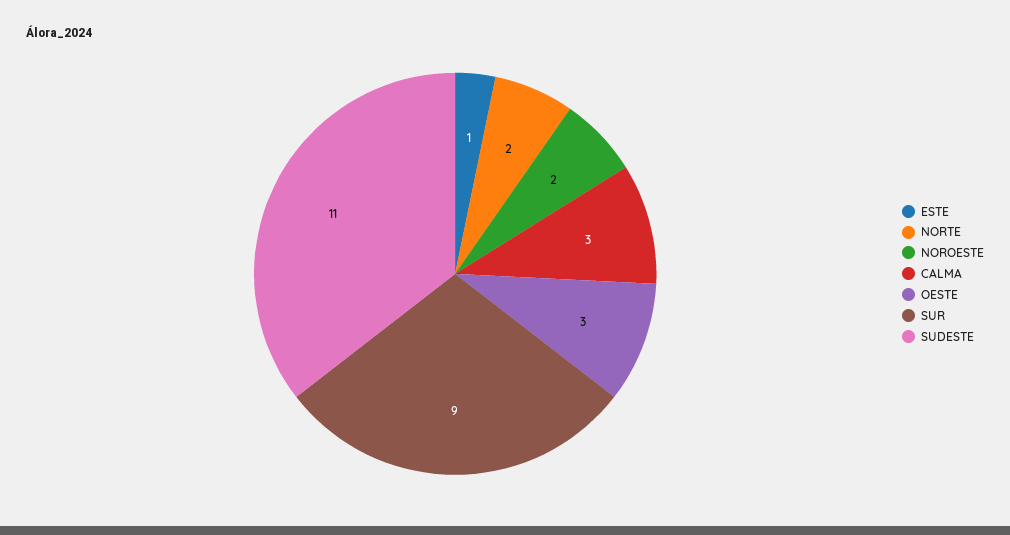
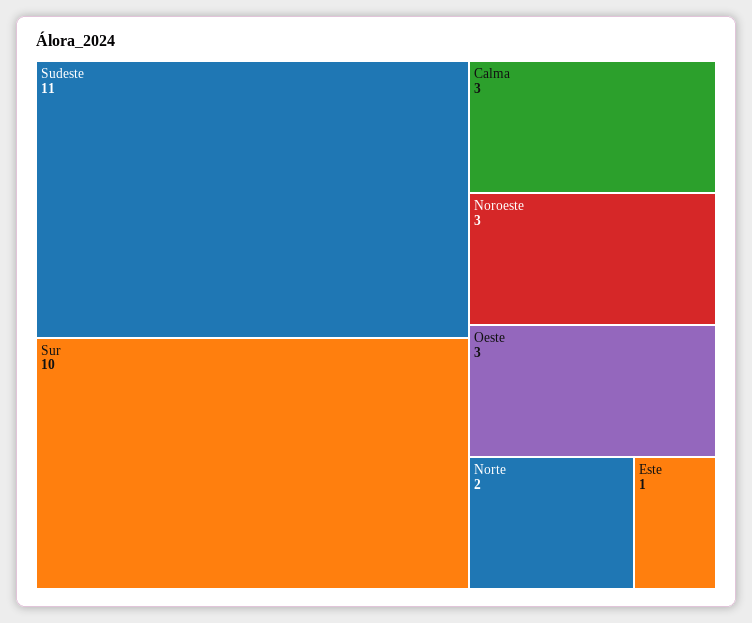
  {
    "ESTE": 1,
    "NORTE": 2,
-   "NOROESTE": 2,
+   "NOROESTE": 3,
    "CALMA": 3,
    "OESTE": 3,
-   "SUR": 9,
+   "SUR": 10,
    "SUDESTE": 11
  }

